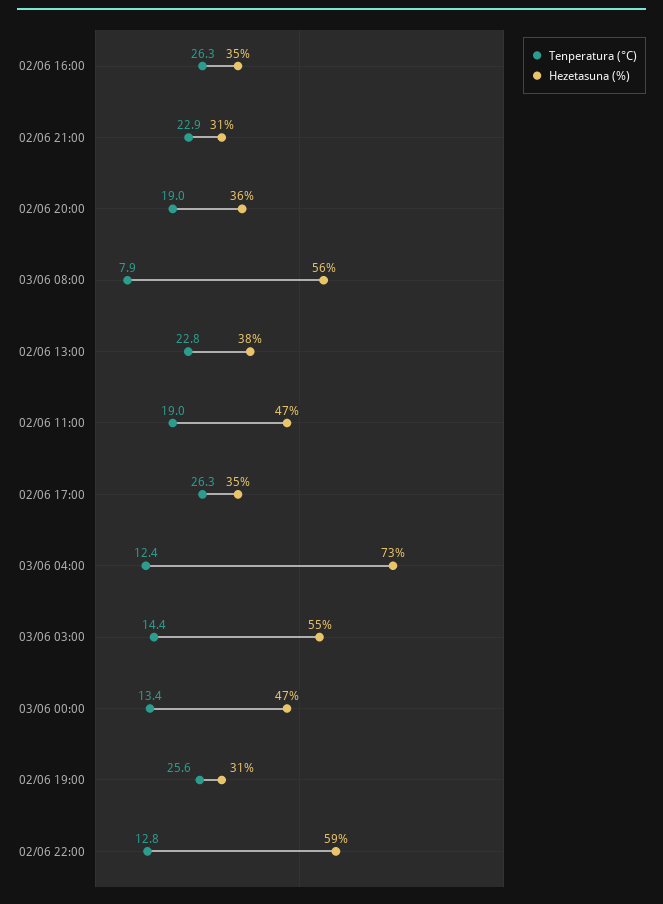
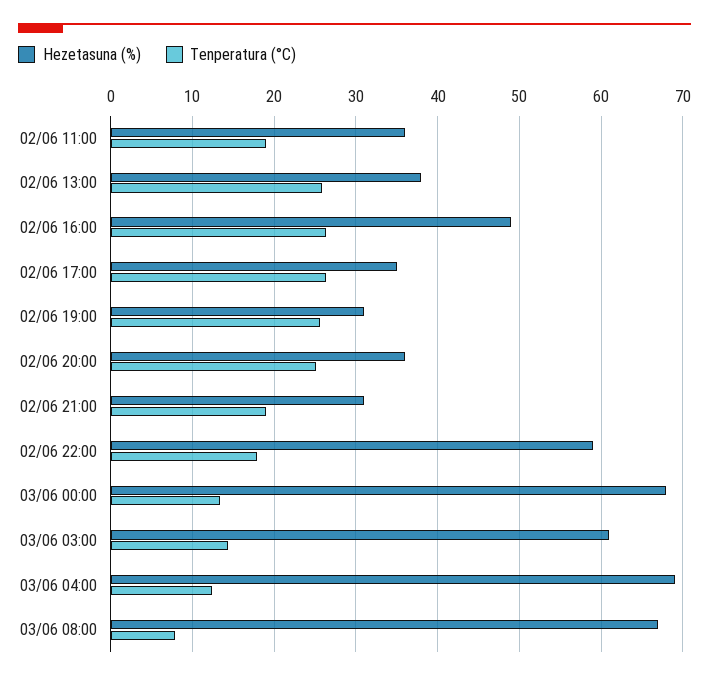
  {
    "Tenperatura (°C)": {
      "02/06 16:00": 26.3,
-     "02/06 21:00": 22.9,
+     "02/06 21:00": 19,
-     "02/06 20:00": 19,
+     "02/06 20:00": 25,
      "03/06 08:00": 7.9,
-     "02/06 13:00": 22.8,
+     "02/06 13:00": 26,
      "02/06 11:00": 19,
      "02/06 17:00": 26.3,
      "03/06 04:00": 12.4,
      "03/06 03:00": 14.4,
      "03/06 00:00": 13.4,
      "02/06 19:00": 25.6,
-     "02/06 22:00": 12.8
+     "02/06 22:00": 18
    },
    "Hezetasuna (%)": {
-     "02/06 16:00": 35,
+     "02/06 16:00": 49,
      "02/06 21:00": 31,
      "02/06 20:00": 36,
-     "03/06 08:00": 56,
+     "03/06 08:00": 67,
      "02/06 13:00": 38,
-     "02/06 11:00": 47,
+     "02/06 11:00": 36,
      "02/06 17:00": 35,
-     "03/06 04:00": 73,
+     "03/06 04:00": 69,
-     "03/06 03:00": 55,
+     "03/06 03:00": 61,
-     "03/06 00:00": 47,
+     "03/06 00:00": 68,
      "02/06 19:00": 31,
      "02/06 22:00": 59
    }
  }

